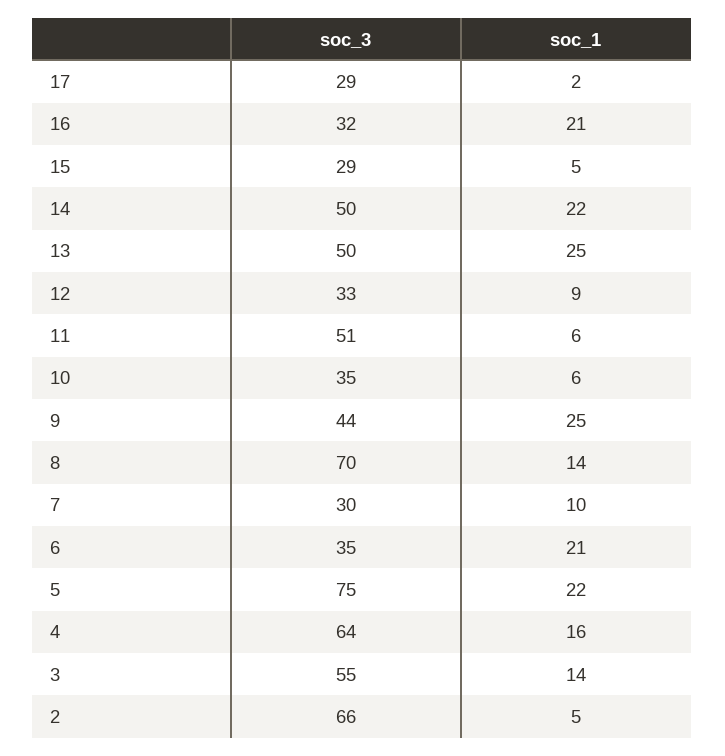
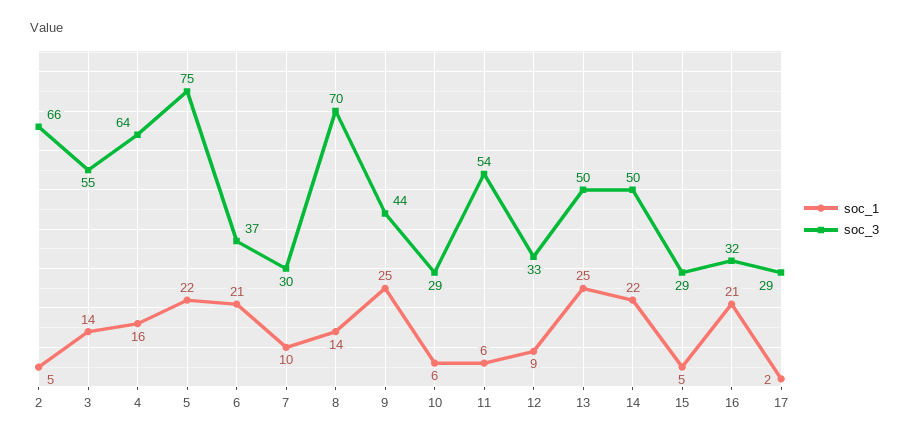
  {
    "soc_3": {
      "17": 29,
      "16": 32,
      "15": 29,
      "14": 50,
      "13": 50,
      "12": 33,
-     "11": 51,
+     "11": 54,
-     "10": 35,
+     "10": 29,
      "9": 44,
      "8": 70,
      "7": 30,
-     "6": 35,
+     "6": 37,
      "5": 75,
      "4": 64,
      "3": 55,
      "2": 66
    },
    "soc_1": {
      "17": 2,
      "16": 21,
      "15": 5,
      "14": 22,
      "13": 25,
      "12": 9,
      "11": 6,
      "10": 6,
      "9": 25,
      "8": 14,
      "7": 10,
      "6": 21,
      "5": 22,
      "4": 16,
      "3": 14,
      "2": 5
    }
  }

